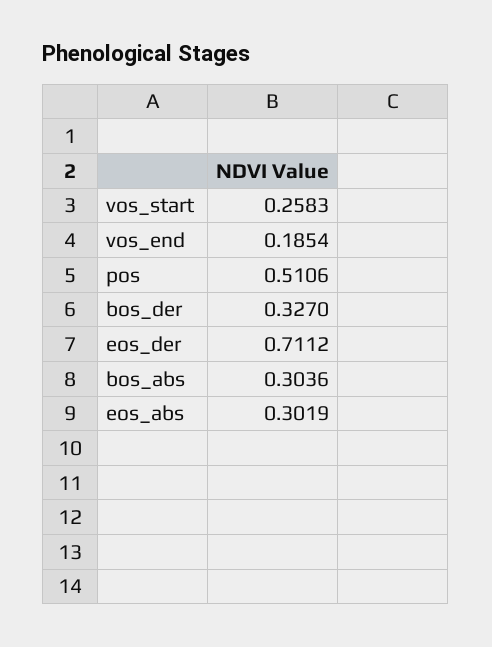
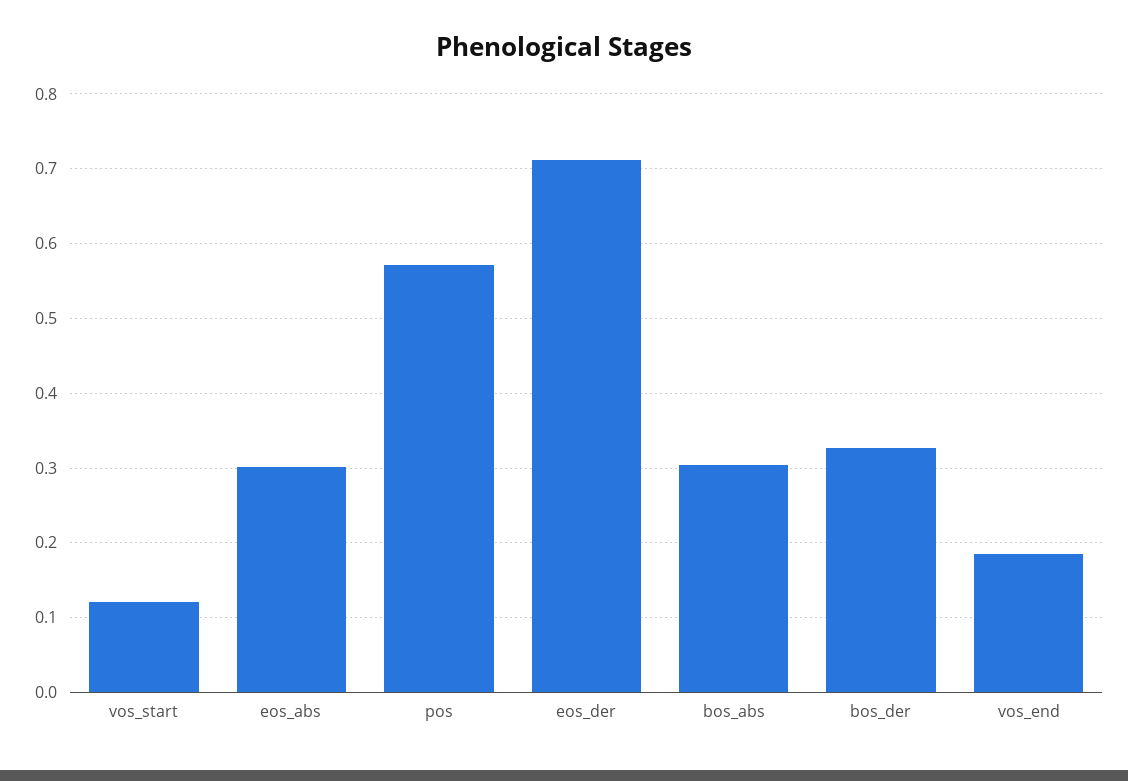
  {
-   "vos_start": 0.2583,
+   "vos_start": 0.12,
    "vos_end": 0.1854,
-   "pos": 0.5106,
+   "pos": 0.57,
    "bos_der": 0.327,
    "eos_der": 0.7112,
    "bos_abs": 0.3036,
    "eos_abs": 0.3019
  }

